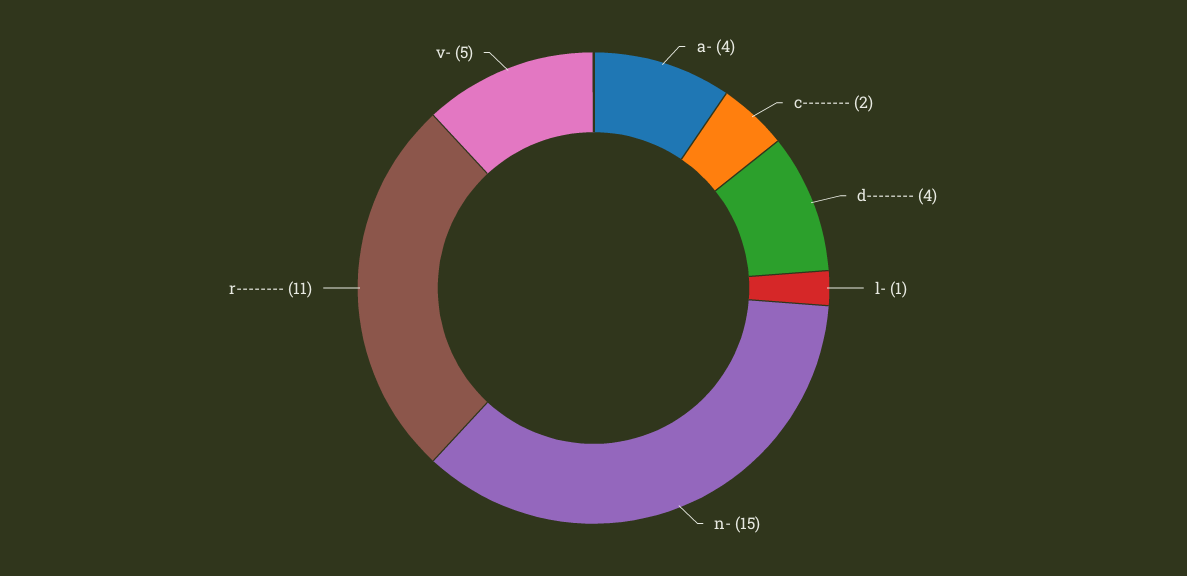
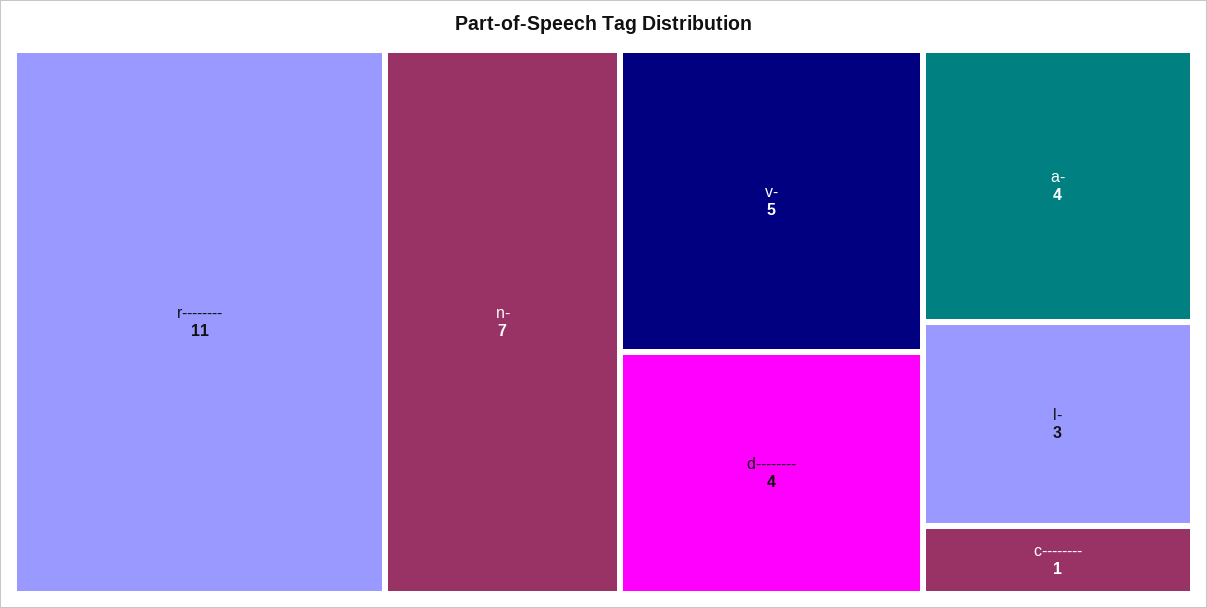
  {
    "a-": 4,
-   "c--------": 2,
+   "c--------": 1,
    "d--------": 4,
-   "l-": 1,
+   "l-": 3,
-   "n-": 15,
+   "n-": 7,
    "r--------": 11,
    "v-": 5
  }

